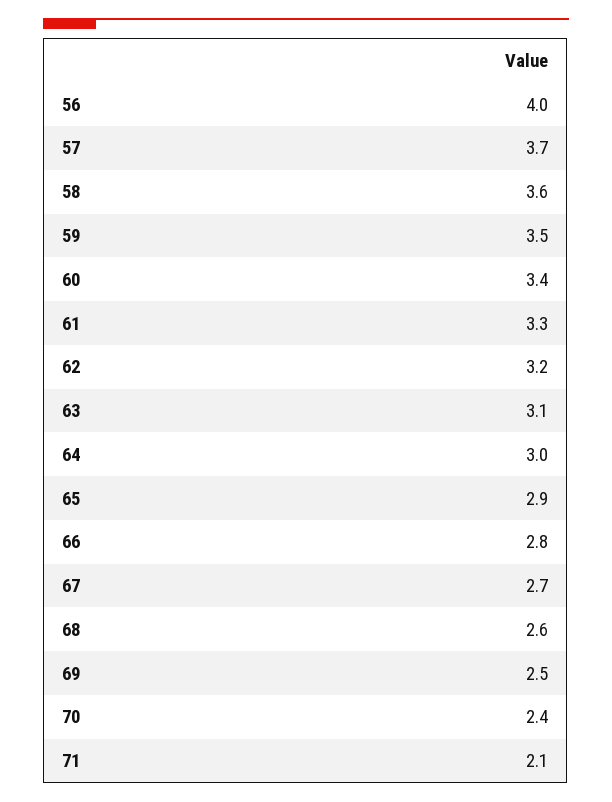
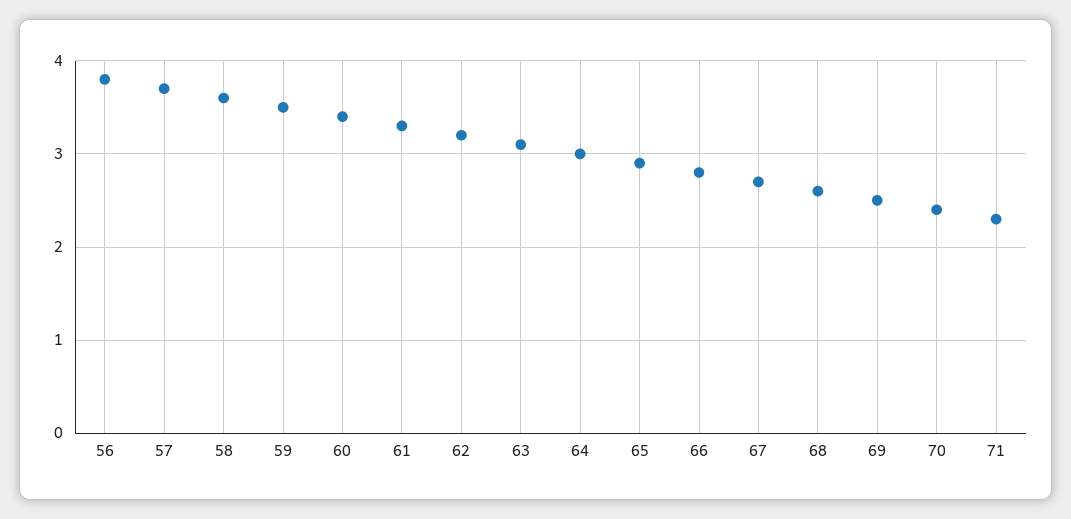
  {
-   "56": 4,
+   "56": 3.8,
    "57": 3.7,
    "58": 3.6,
    "59": 3.5,
    "60": 3.4,
    "61": 3.3,
    "62": 3.2,
    "63": 3.1,
    "64": 3,
    "65": 2.9,
    "66": 2.8,
    "67": 2.7,
    "68": 2.6,
    "69": 2.5,
    "70": 2.4,
-   "71": 2.1
+   "71": 2.3
  }

